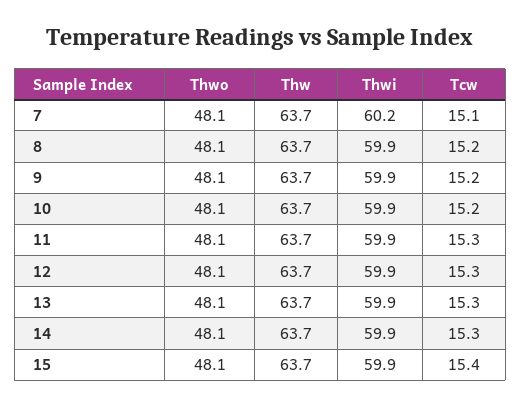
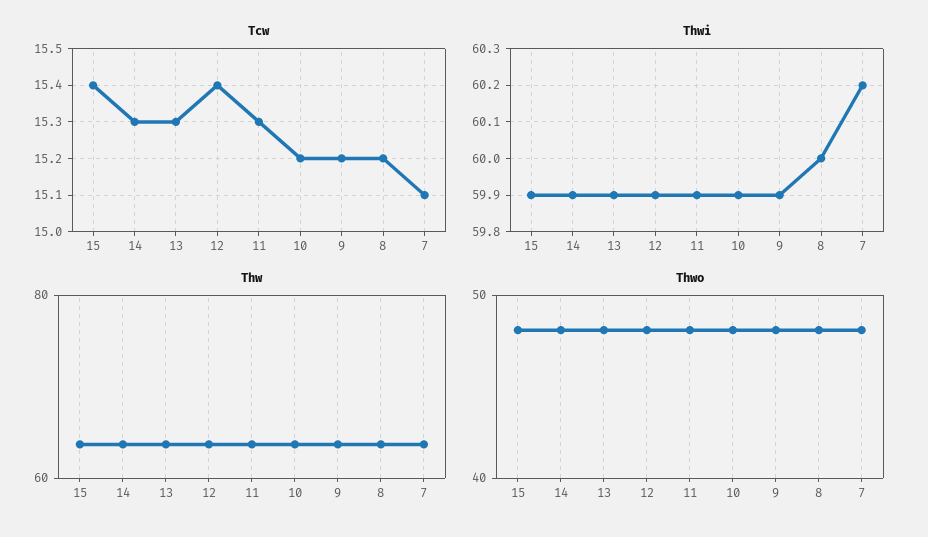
  {
    "Thwo": {
      "7": 48.1,
      "8": 48.1,
      "9": 48.1,
      "10": 48.1,
      "11": 48.1,
      "12": 48.1,
      "13": 48.1,
      "14": 48.1,
      "15": 48.1
    },
    "Thw": {
      "7": 63.7,
      "8": 63.7,
      "9": 63.7,
      "10": 63.7,
      "11": 63.7,
      "12": 63.7,
      "13": 63.7,
      "14": 63.7,
      "15": 63.7
    },
    "Thwi": {
      "7": 60.2,
-     "8": 59.9,
+     "8": 60,
      "9": 59.9,
      "10": 59.9,
      "11": 59.9,
      "12": 59.9,
      "13": 59.9,
      "14": 59.9,
      "15": 59.9
    },
    "Tcw": {
      "7": 15.1,
      "8": 15.2,
      "9": 15.2,
      "10": 15.2,
      "11": 15.3,
-     "12": 15.3,
+     "12": 15.4,
      "13": 15.3,
      "14": 15.3,
      "15": 15.4
    }
  }

